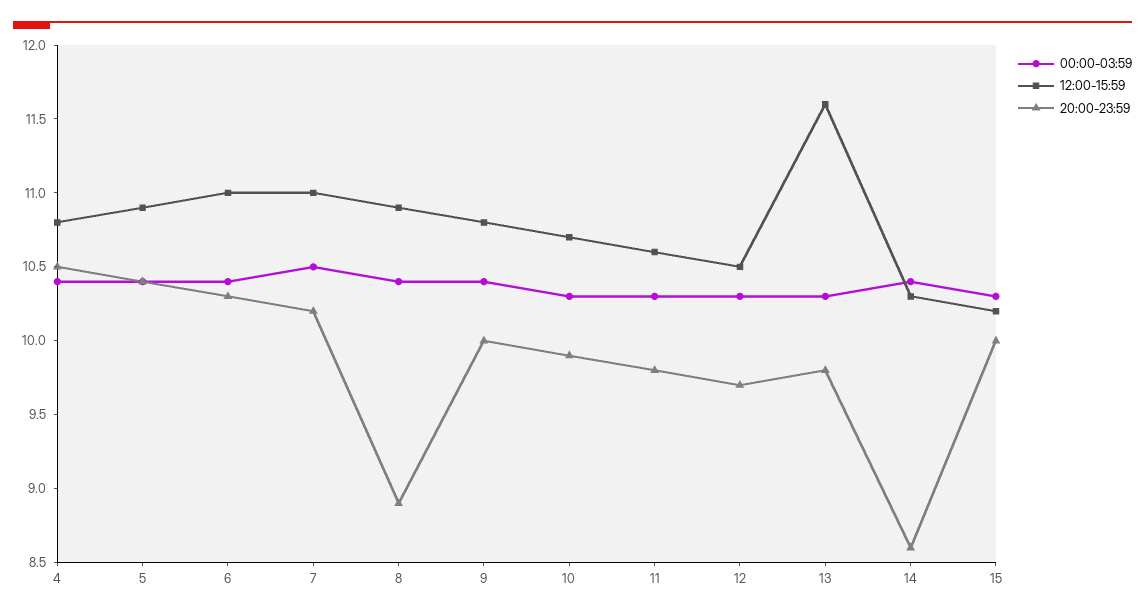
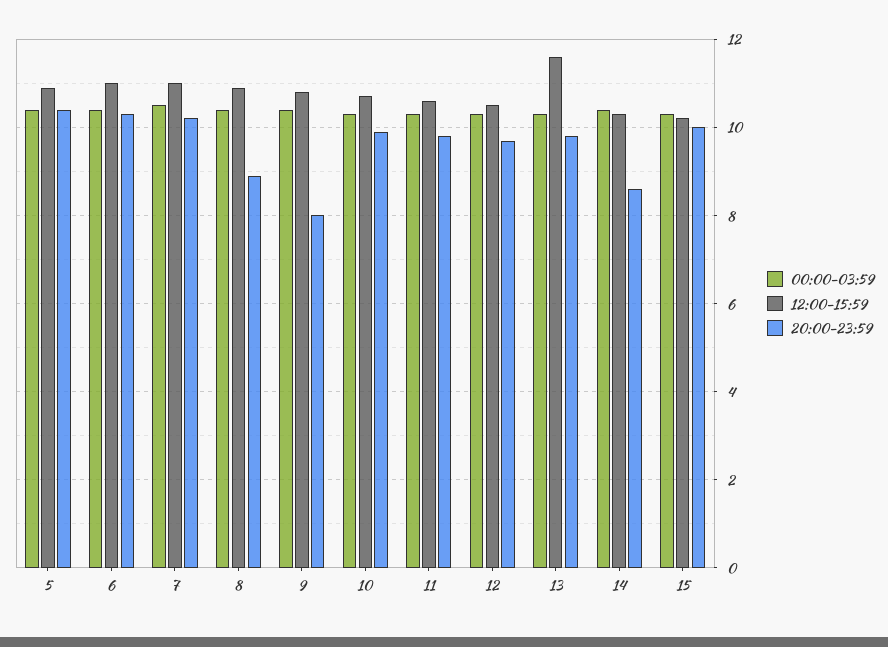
  {
    "00:00-03:59": {
-     "4": 10.4,
      "5": 10.4,
      "6": 10.4,
      "7": 10.5,
      "8": 10.4,
      "9": 10.4,
      "10": 10.3,
      "11": 10.3,
      "12": 10.3,
      "13": 10.3,
      "14": 10.4,
      "15": 10.3
    },
    "12:00-15:59": {
-     "4": 10.8,
      "5": 10.9,
      "6": 11,
      "7": 11,
      "8": 10.9,
      "9": 10.8,
      "10": 10.7,
      "11": 10.6,
      "12": 10.5,
      "13": 11.6,
      "14": 10.3,
      "15": 10.2
    },
    "20:00-23:59": {
-     "4": 10.5,
      "5": 10.4,
      "6": 10.3,
      "7": 10.2,
      "8": 8.9,
-     "9": 10,
+     "9": 8,
      "10": 9.9,
      "11": 9.8,
      "12": 9.7,
      "13": 9.8,
      "14": 8.6,
      "15": 10
    }
  }

